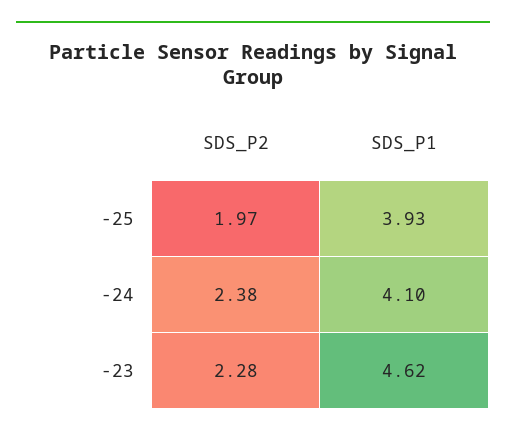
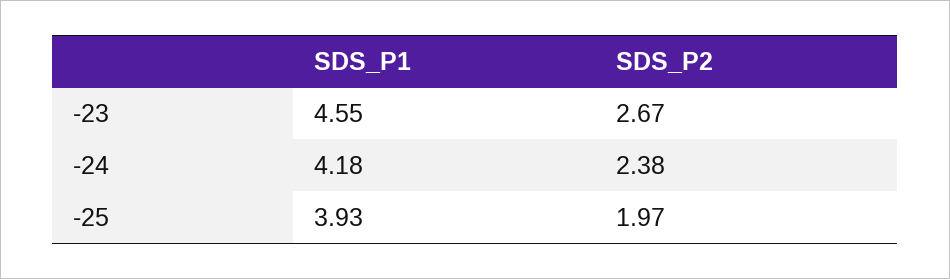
  {
    "SDS_P2": {
      "-25": 1.97,
      "-24": 2.38,
-     "-23": 2.28
+     "-23": 2.67
    },
    "SDS_P1": {
      "-25": 3.93,
-     "-24": 4.1,
+     "-24": 4.18,
-     "-23": 4.62
+     "-23": 4.55
    }
  }

